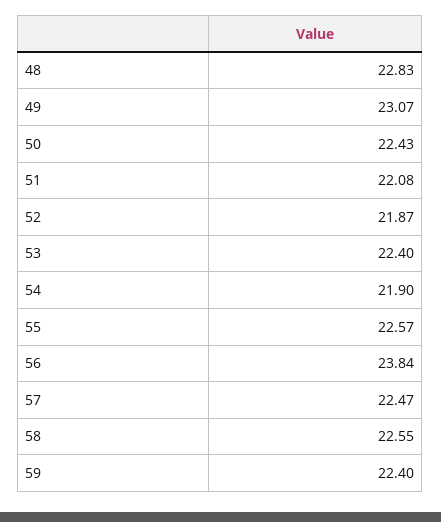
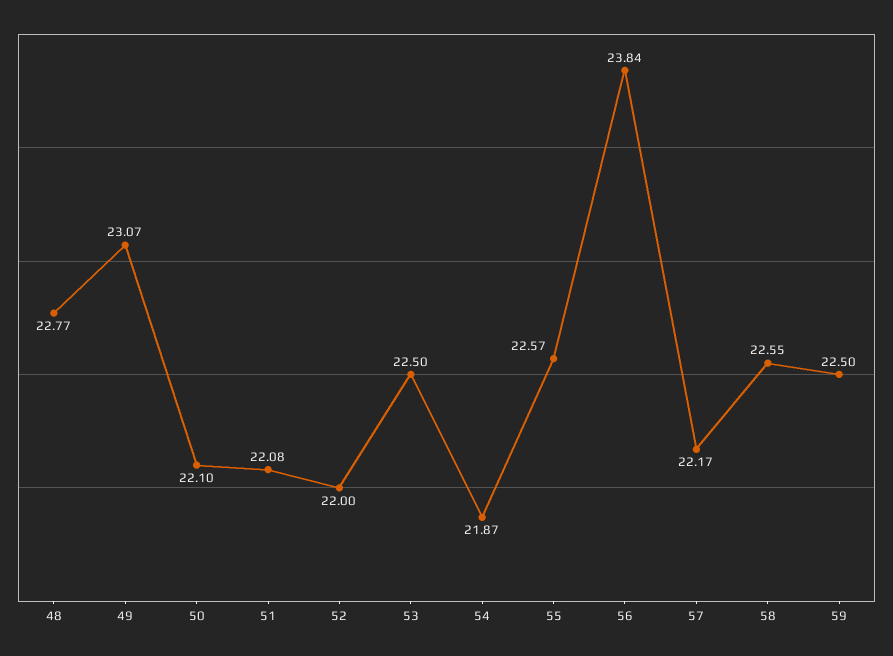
  {
-   "48": 22.83,
+   "48": 22.77,
    "49": 23.07,
-   "50": 22.43,
+   "50": 22.1,
    "51": 22.08,
-   "52": 21.87,
+   "52": 22,
-   "53": 22.4,
+   "53": 22.5,
-   "54": 21.9,
+   "54": 21.87,
    "55": 22.57,
    "56": 23.84,
-   "57": 22.47,
+   "57": 22.17,
    "58": 22.55,
-   "59": 22.4
+   "59": 22.5
  }

